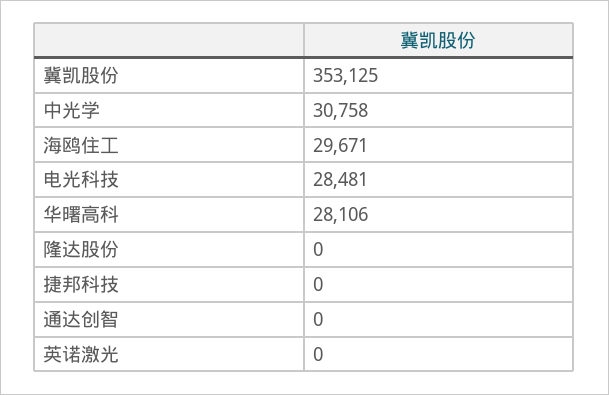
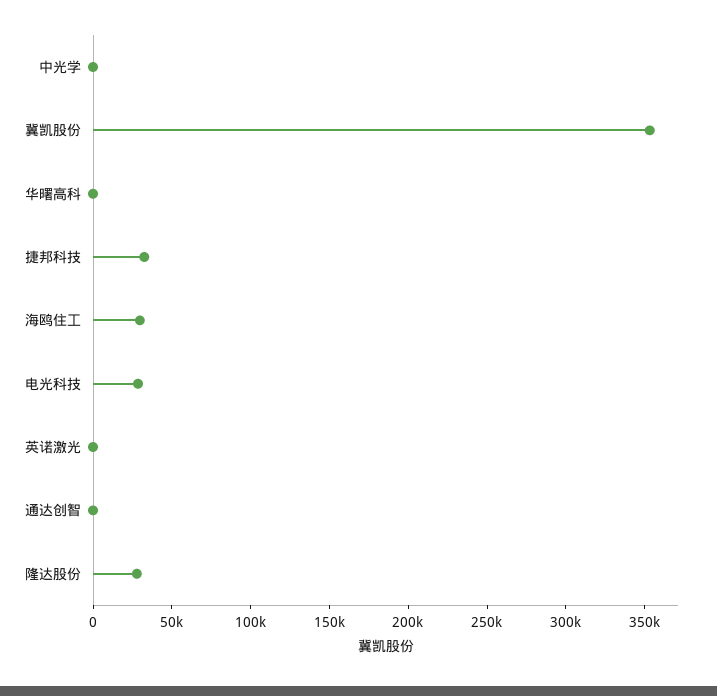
  {
    "冀凯股份": 353125,
-   "中光学": 30758,
+   "中光学": 0,
    "海鸥住工": 29671,
    "电光科技": 28481,
-   "华曙高科": 28106,
+   "华曙高科": 0,
-   "隆达股份": 0,
+   "隆达股份": 30000,
-   "捷邦科技": 0,
+   "捷邦科技": 30000,
    "通达创智": 0,
    "英诺激光": 0
  }

